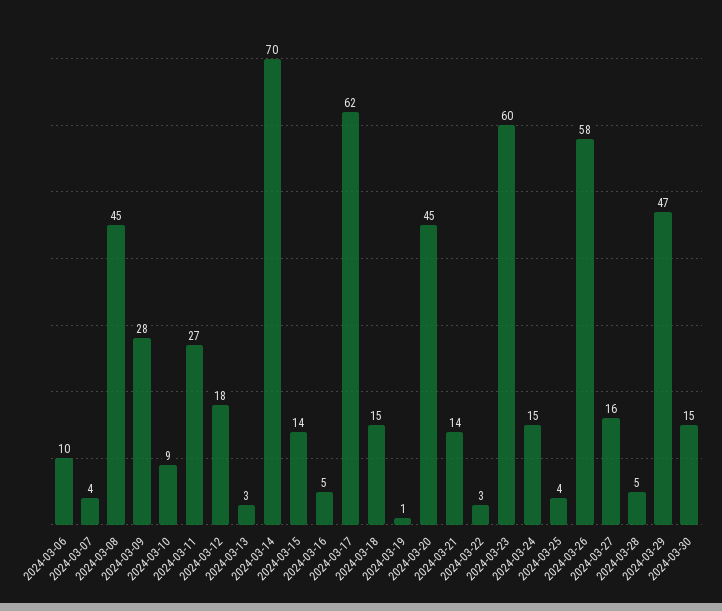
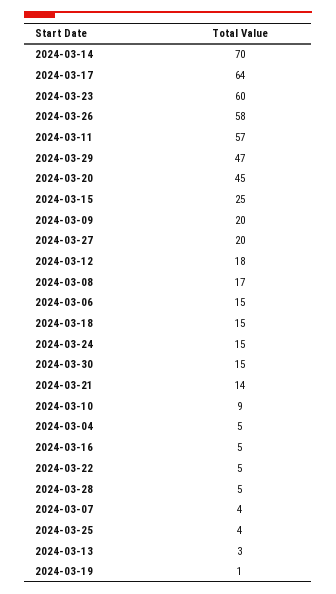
  {
-   "2024-03-06": 10,
+   "2024-03-06": 15,
    "2024-03-07": 4,
-   "2024-03-08": 45,
+   "2024-03-08": 17,
-   "2024-03-09": 28,
+   "2024-03-09": 20,
    "2024-03-10": 9,
-   "2024-03-11": 27,
+   "2024-03-11": 57,
    "2024-03-12": 18,
    "2024-03-13": 3,
    "2024-03-14": 70,
-   "2024-03-15": 14,
+   "2024-03-15": 25,
    "2024-03-16": 5,
-   "2024-03-17": 62,
+   "2024-03-17": 64,
    "2024-03-18": 15,
    "2024-03-19": 1,
    "2024-03-20": 45,
    "2024-03-21": 14,
-   "2024-03-22": 3,
+   "2024-03-22": 5,
    "2024-03-23": 60,
    "2024-03-24": 15,
    "2024-03-25": 4,
    "2024-03-26": 58,
-   "2024-03-27": 16,
+   "2024-03-27": 20,
    "2024-03-28": 5,
    "2024-03-29": 47,
-   "2024-03-30": 15
+   "2024-03-30": 15,
+   "2024-03-04": 5
  }

